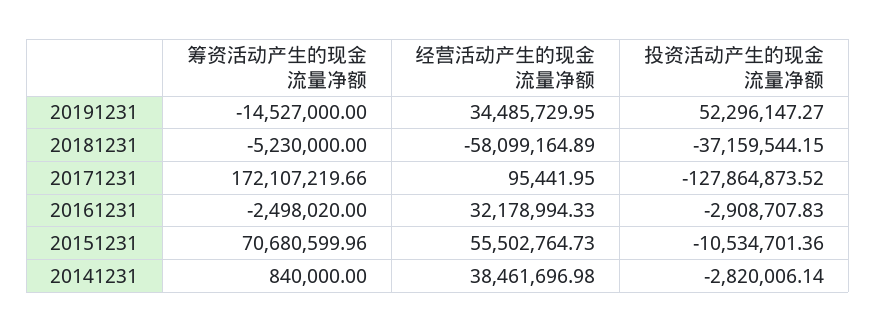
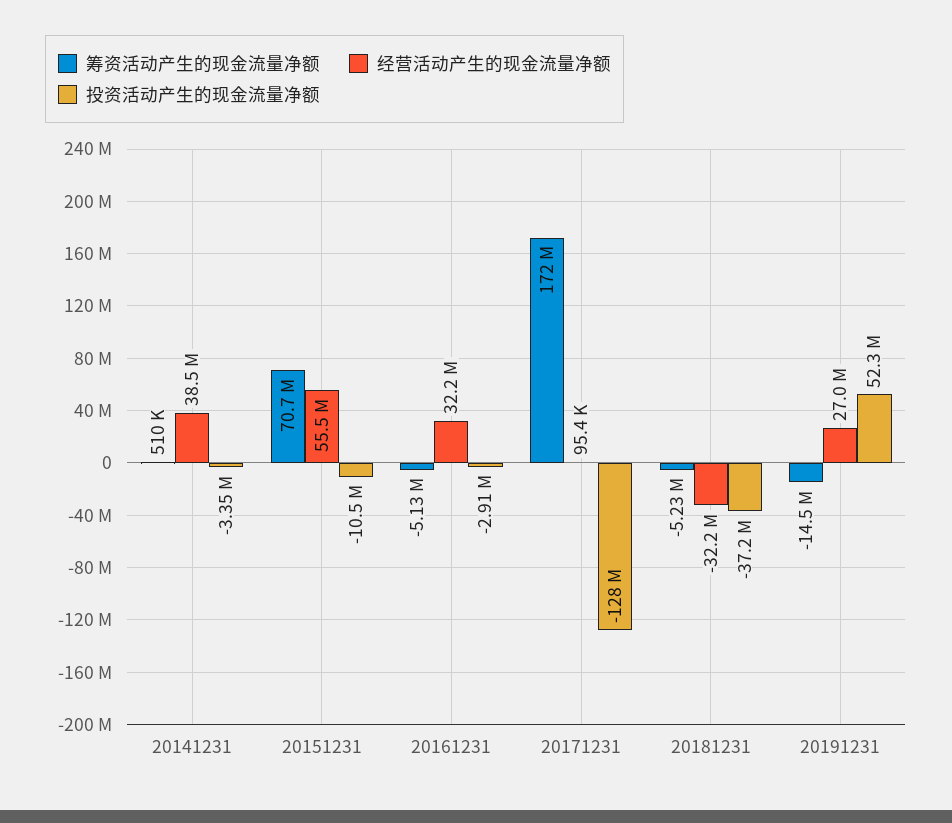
  {
    "筹资活动产生的现金流量净额": {
      "20191231": -14527000,
      "20181231": -5230000,
      "20171231": 172107219.66,
-     "20161231": -2498020,
+     "20161231": -5130000,
      "20151231": 70680599.96,
-     "20141231": 840000
+     "20141231": 510000
    },
    "经营活动产生的现金流量净额": {
-     "20191231": 34485729.95,
+     "20191231": 27000000,
-     "20181231": -58099164.89,
+     "20181231": -32200000,
      "20171231": 95441.95,
      "20161231": 32178994.33,
      "20151231": 55502764.73,
      "20141231": 38461696.98
    },
    "投资活动产生的现金流量净额": {
      "20191231": 52296147.27,
      "20181231": -37159544.15,
      "20171231": -127864873.52,
      "20161231": -2908707.83,
      "20151231": -10534701.36,
-     "20141231": -2820006.14
+     "20141231": -3350000
    }
  }

